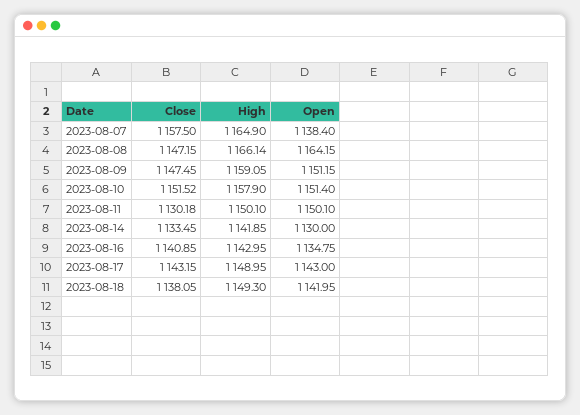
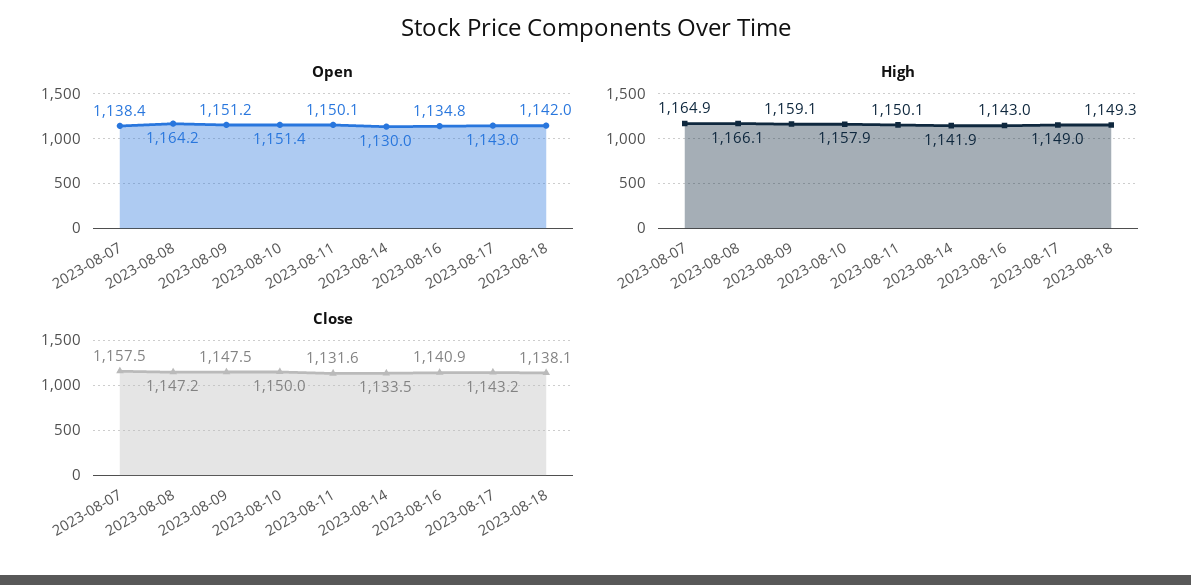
  {
    "Close": {
      "2023-08-07": 1157.5,
      "2023-08-08": 1147.15,
      "2023-08-09": 1147.45,
-     "2023-08-10": 1151.52,
+     "2023-08-10": 1150,
-     "2023-08-11": 1130.18,
+     "2023-08-11": 1131.6,
      "2023-08-14": 1133.45,
      "2023-08-16": 1140.85,
      "2023-08-17": 1143.15,
      "2023-08-18": 1138.05
    },
    "High": {
      "2023-08-07": 1164.9,
      "2023-08-08": 1166.14,
      "2023-08-09": 1159.05,
      "2023-08-10": 1157.9,
      "2023-08-11": 1150.1,
      "2023-08-14": 1141.85,
      "2023-08-16": 1142.95,
      "2023-08-17": 1148.95,
      "2023-08-18": 1149.3
    },
    "Open": {
      "2023-08-07": 1138.4,
      "2023-08-08": 1164.15,
      "2023-08-09": 1151.15,
      "2023-08-10": 1151.4,
      "2023-08-11": 1150.1,
      "2023-08-14": 1130,
      "2023-08-16": 1134.75,
      "2023-08-17": 1143,
      "2023-08-18": 1141.95
    }
  }

